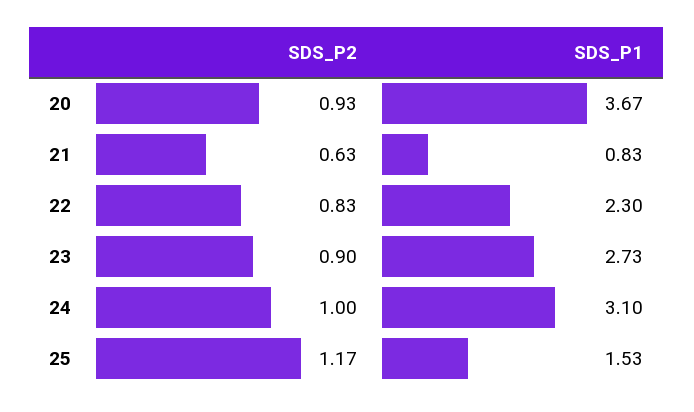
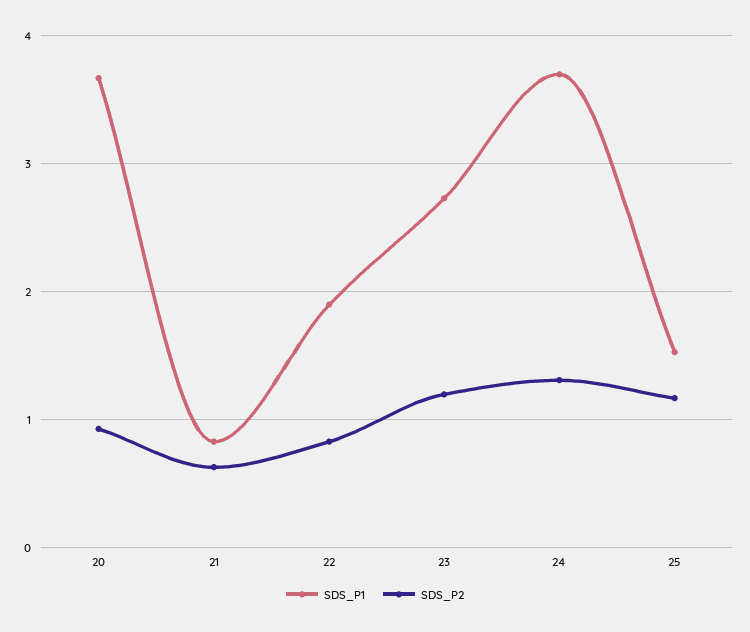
  {
    "SDS_P2": {
      "20": 0.93,
      "21": 0.63,
      "22": 0.83,
-     "23": 0.9,
+     "23": 1.2,
-     "24": 1,
+     "24": 1.3,
      "25": 1.17
    },
    "SDS_P1": {
      "20": 3.67,
      "21": 0.83,
-     "22": 2.3,
+     "22": 1.9,
      "23": 2.73,
-     "24": 3.1,
+     "24": 3.7,
      "25": 1.53
    }
  }

